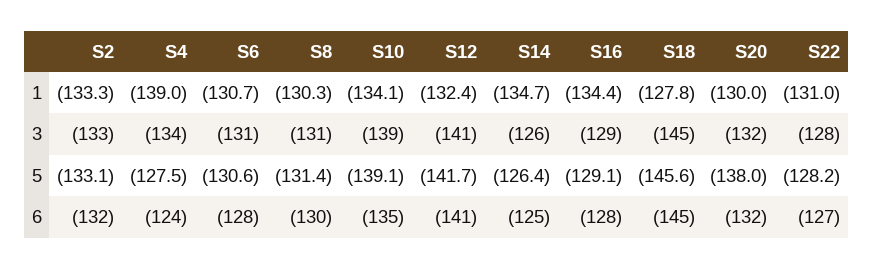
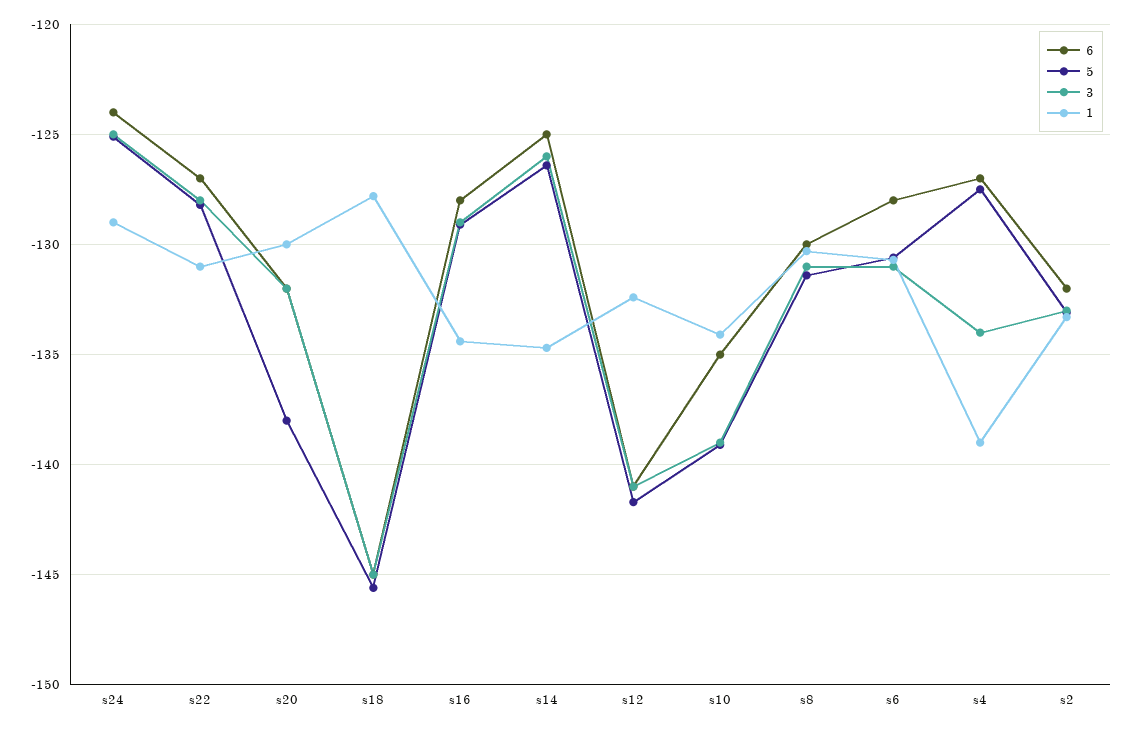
  {
    "1": {
      "S2": -133.3,
      "S4": -139,
      "S6": -130.7,
      "S8": -130.3,
      "S10": -134.1,
      "S12": -132.4,
      "S14": -134.7,
      "S16": -134.4,
      "S18": -127.8,
      "S20": -130,
-     "S22": -131
+     "S22": -131,
+     "s24": -129
    },
    "3": {
      "S2": -133,
      "S4": -134,
      "S6": -131,
      "S8": -131,
      "S10": -139,
      "S12": -141,
      "S14": -126,
      "S16": -129,
      "S18": -145,
      "S20": -132,
-     "S22": -128
+     "S22": -128,
+     "s24": -125
    },
    "5": {
      "S2": -133.1,
      "S4": -127.5,
      "S6": -130.6,
      "S8": -131.4,
      "S10": -139.1,
      "S12": -141.7,
      "S14": -126.4,
      "S16": -129.1,
      "S18": -145.6,
      "S20": -138,
-     "S22": -128.2
+     "S22": -128.2,
+     "s24": -125
    },
    "6": {
      "S2": -132,
-     "S4": -124,
+     "S4": -127,
      "S6": -128,
      "S8": -130,
      "S10": -135,
      "S12": -141,
      "S14": -125,
      "S16": -128,
      "S18": -145,
      "S20": -132,
-     "S22": -127
+     "S22": -127,
+     "s24": -124
    }
  }

